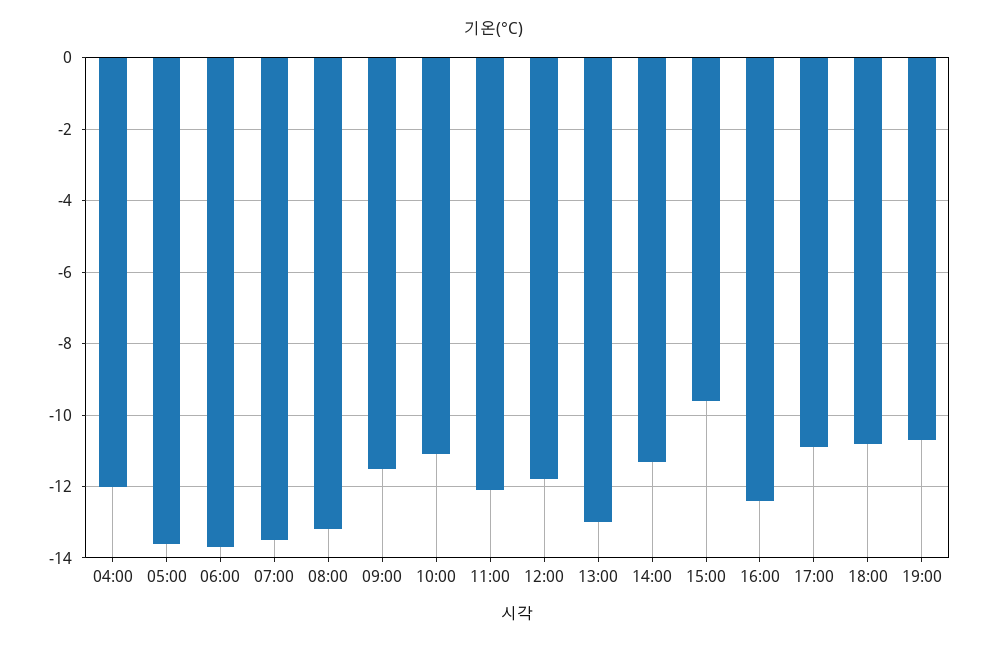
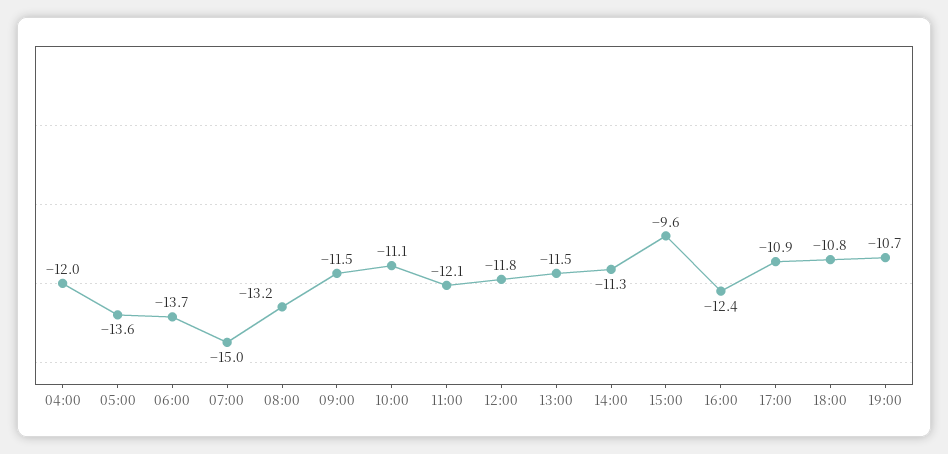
  {
    "04:00": -12,
    "05:00": -13.6,
    "06:00": -13.7,
-   "07:00": -13.5,
+   "07:00": -15,
    "08:00": -13.2,
    "09:00": -11.5,
    "10:00": -11.1,
    "11:00": -12.1,
    "12:00": -11.8,
-   "13:00": -13,
+   "13:00": -11.5,
    "14:00": -11.3,
    "15:00": -9.6,
    "16:00": -12.4,
    "17:00": -10.9,
    "18:00": -10.8,
    "19:00": -10.7
  }

